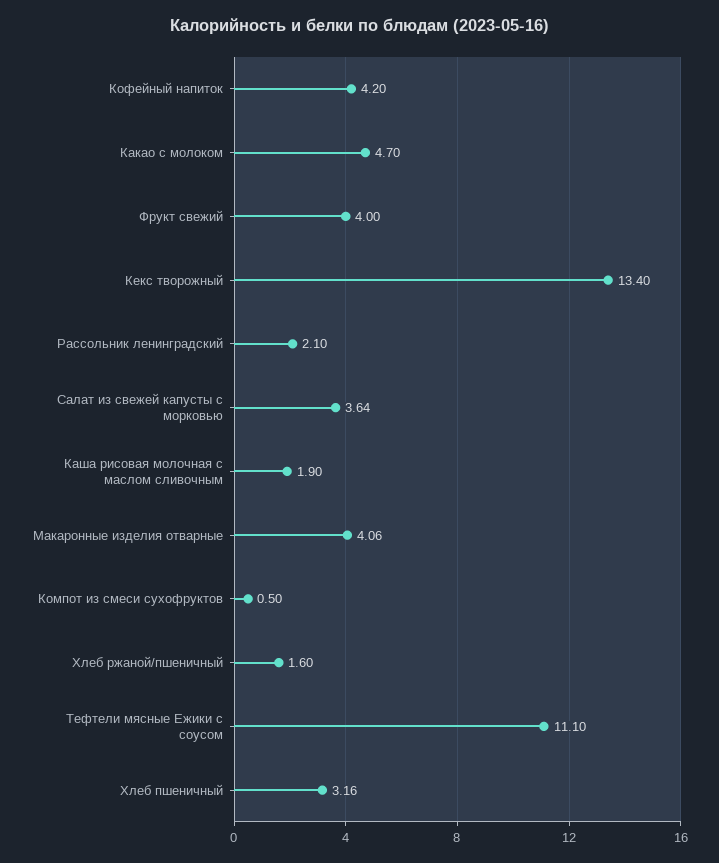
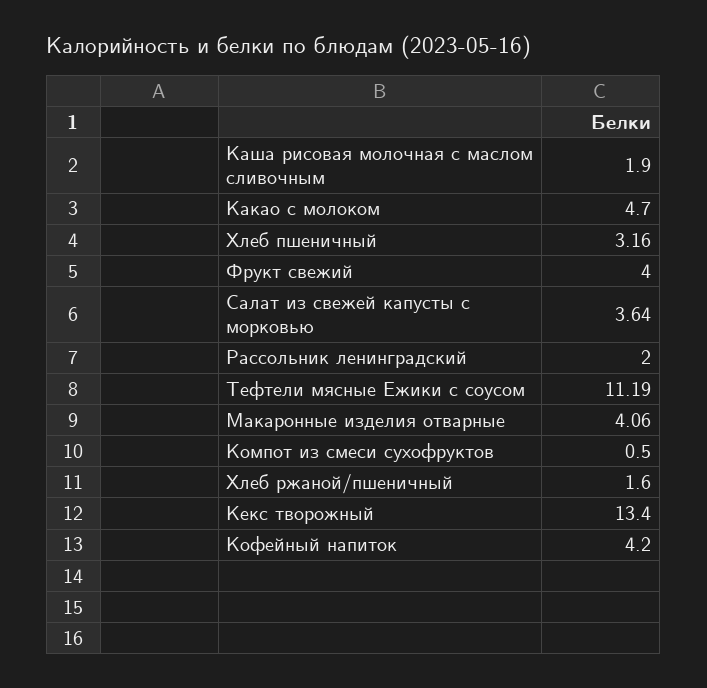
  {
    "Кофейный напиток": 4.2,
    "Какао с молоком": 4.7,
    "Фрукт свежий": 4,
    "Кекс творожный": 13.4,
-   "Рассольник ленинградский": 2.1,
+   "Рассольник ленинградский": 2,
    "Салат из свежей капусты с морковью": 3.64,
    "Каша рисовая молочная с маслом сливочным": 1.9,
    "Макаронные изделия отварные": 4.06,
    "Компот из смеси сухофруктов": 0.5,
    "Хлеб ржаной/пшеничный": 1.6,
-   "Тефтели мясные Ежики с соусом": 11.1,
+   "Тефтели мясные Ежики с соусом": 11.19,
    "Хлеб пшеничный": 3.16
  }

